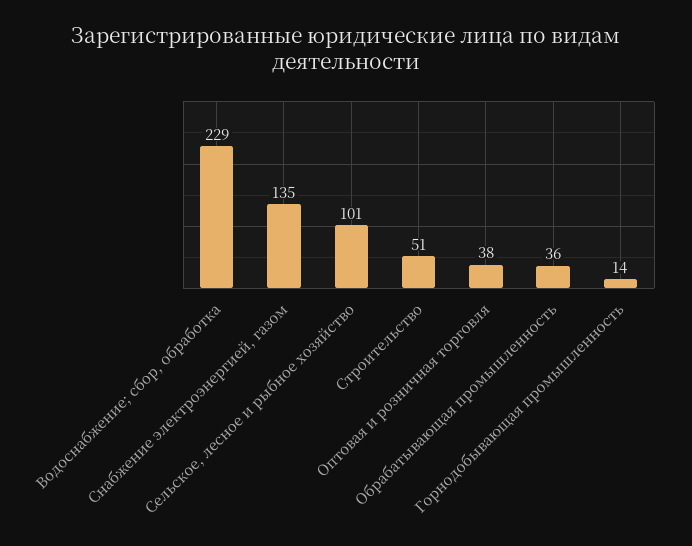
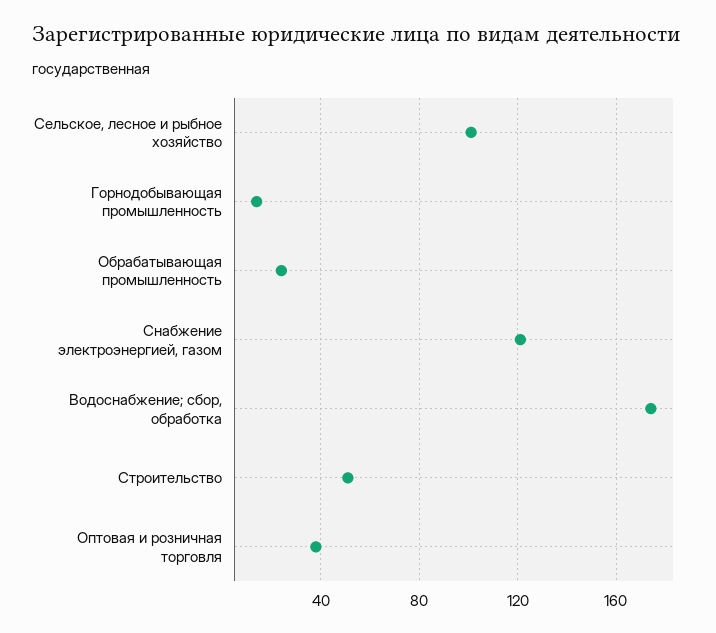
  {
-   "Водоснабжение; сбор, обработка": 229,
+   "Водоснабжение; сбор, обработка": 175,
-   "Снабжение электроэнергией, газом": 135,
+   "Снабжение электроэнергией, газом": 120,
    "Сельское, лесное и рыбное хозяйство": 101,
    "Строительство": 51,
    "Оптовая и розничная торговля": 38,
-   "Обрабатывающая промышленность": 36,
+   "Обрабатывающая промышленность": 25,
    "Горнодобывающая промышленность": 14
  }

